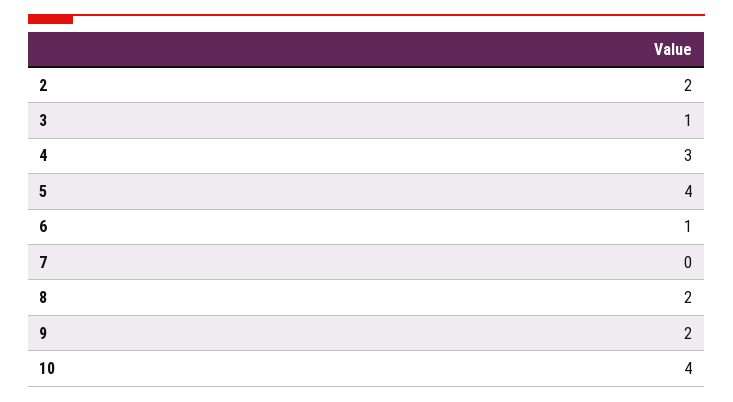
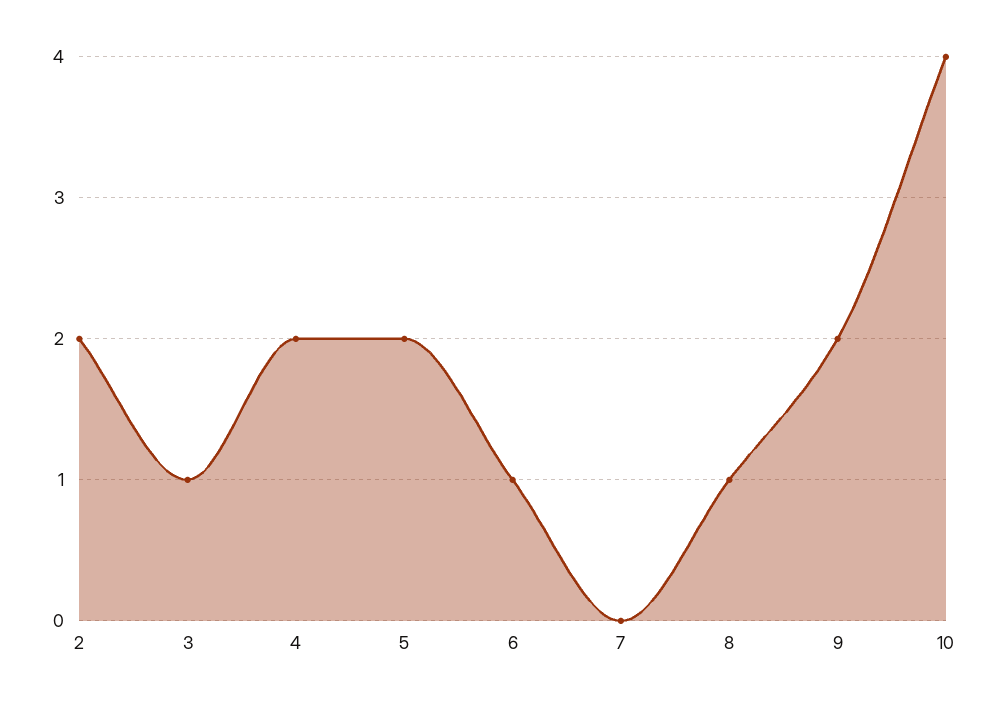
  {
    "2": 2,
    "3": 1,
-   "4": 3,
+   "4": 2,
-   "5": 4,
+   "5": 2,
    "6": 1,
    "7": 0,
-   "8": 2,
+   "8": 1,
    "9": 2,
    "10": 4
  }

